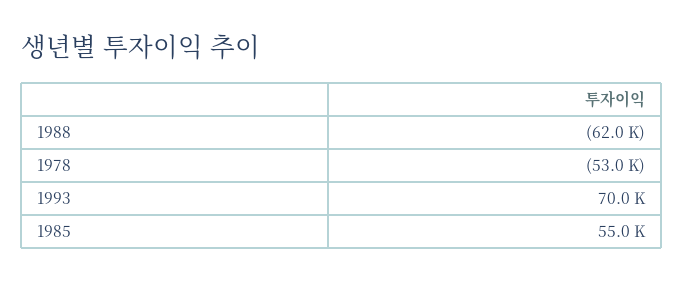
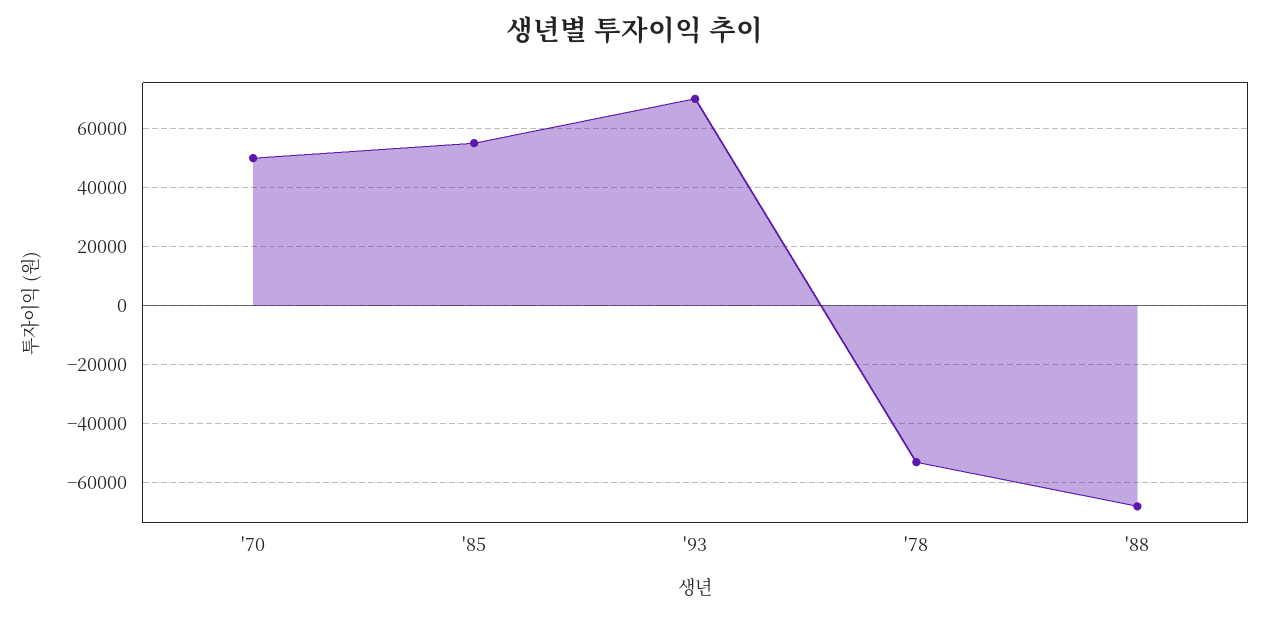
  {
-   "1988": -62000,
+   "1988": -67500,
    "1978": -53000,
    "1993": 70000,
-   "1985": 55000
+   "1985": 55000,
+   "'70": 50000
  }

